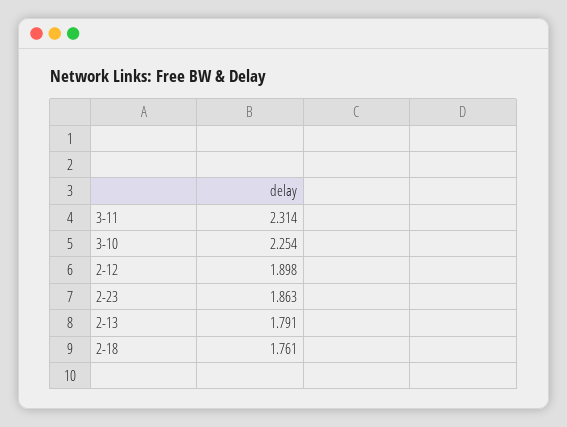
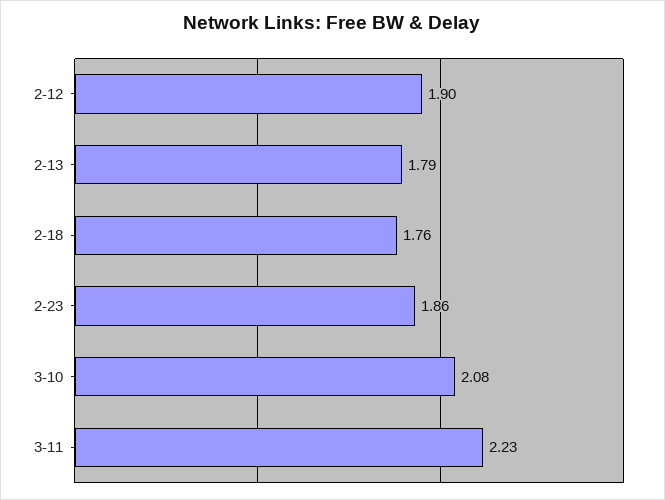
  {
-   "3-11": 2.314,
+   "3-11": 2.23,
-   "3-10": 2.254,
+   "3-10": 2.08,
    "2-12": 1.898,
    "2-23": 1.863,
    "2-13": 1.791,
    "2-18": 1.761
  }

